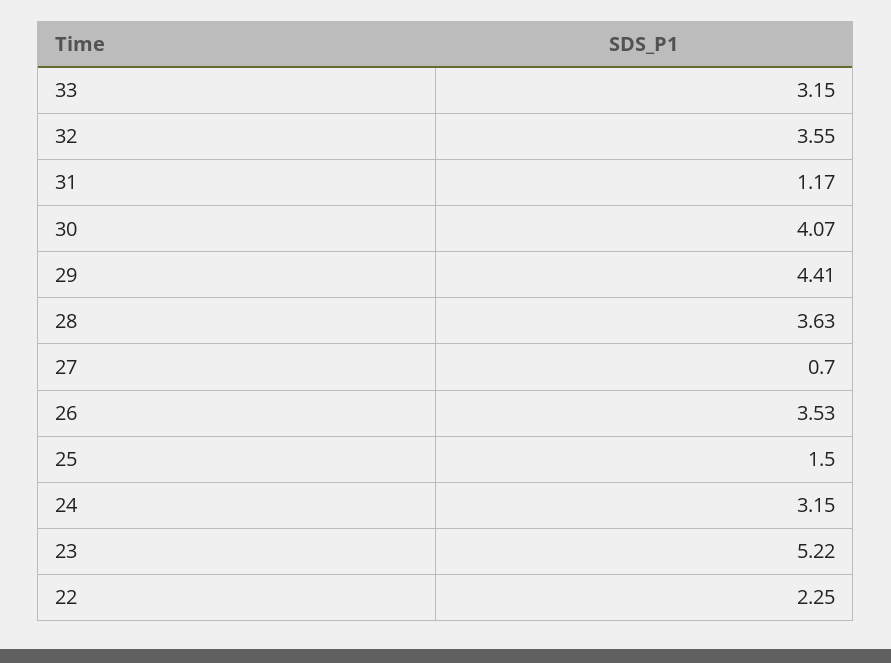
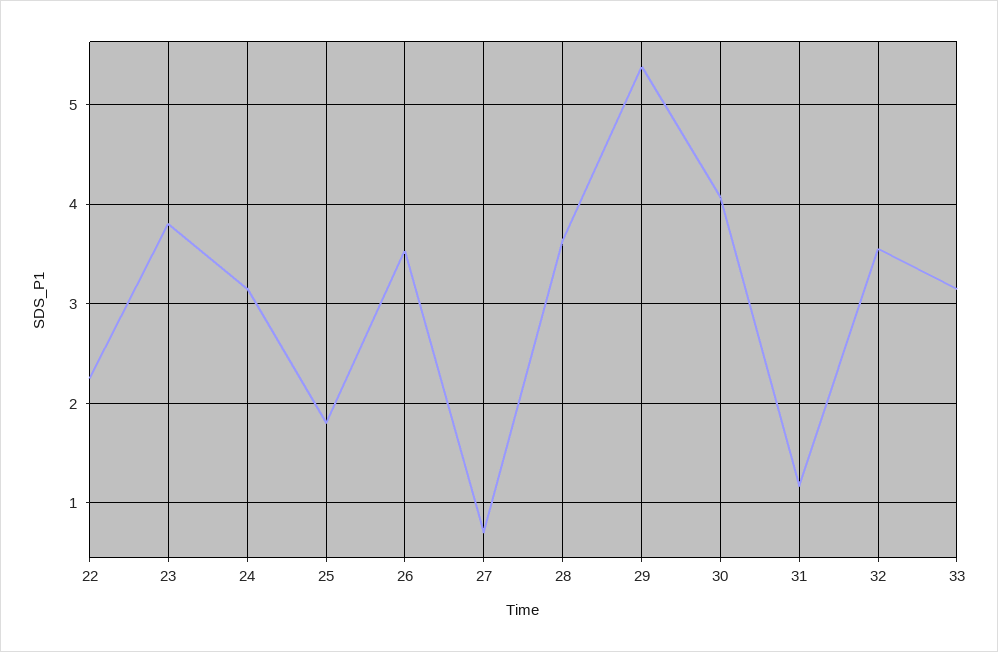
  {
    "33": 3.15,
    "32": 3.55,
    "31": 1.17,
    "30": 4.07,
-   "29": 4.41,
+   "29": 5.4,
    "28": 3.63,
    "27": 0.7,
    "26": 3.53,
-   "25": 1.5,
+   "25": 1.8,
    "24": 3.15,
-   "23": 5.22,
+   "23": 3.8,
    "22": 2.25
  }

